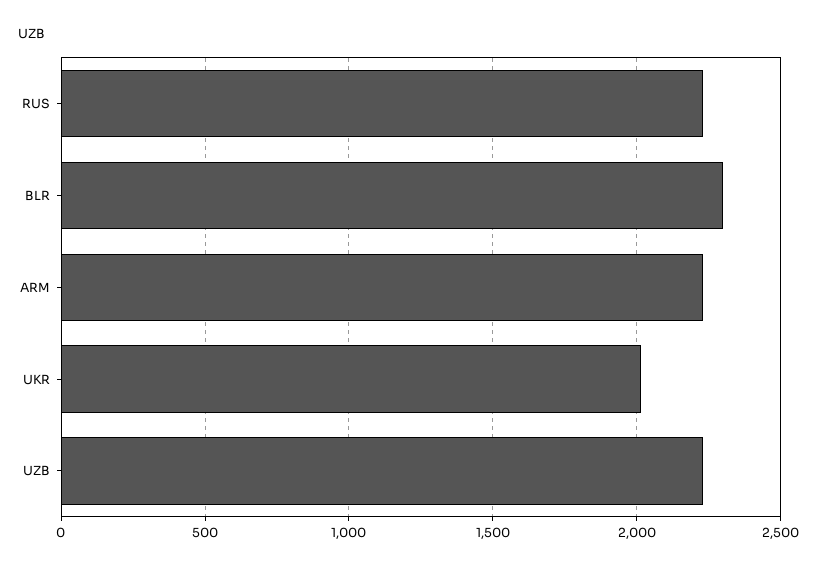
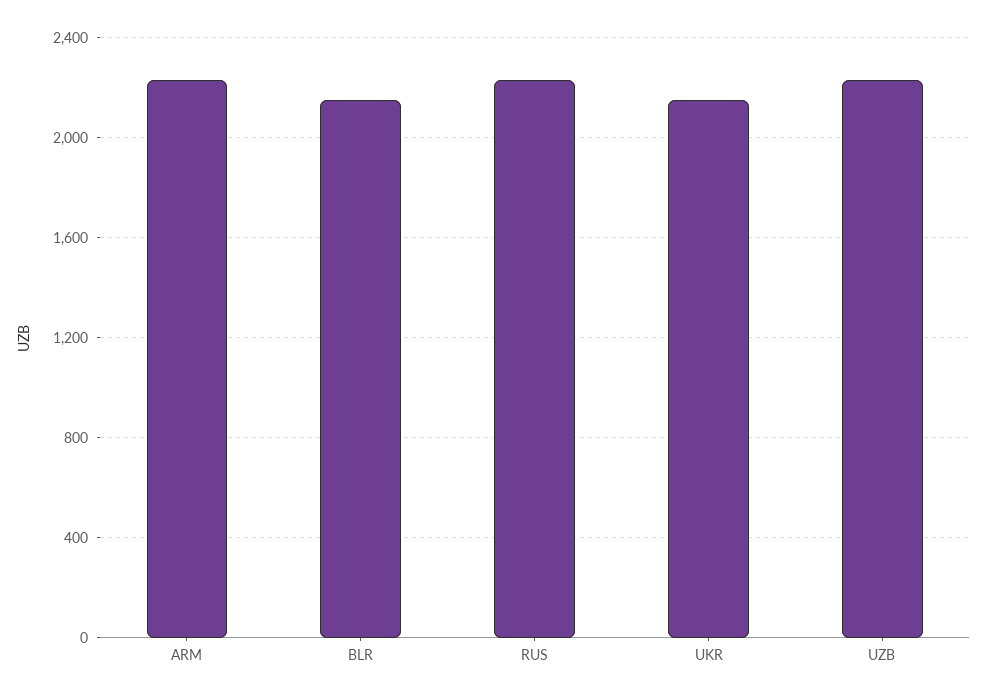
  {
    "RUS": 2250,
-   "BLR": 2300,
+   "BLR": 2150,
    "ARM": 2250,
-   "UKR": 2000,
+   "UKR": 2150,
    "UZB": 2250
  }

